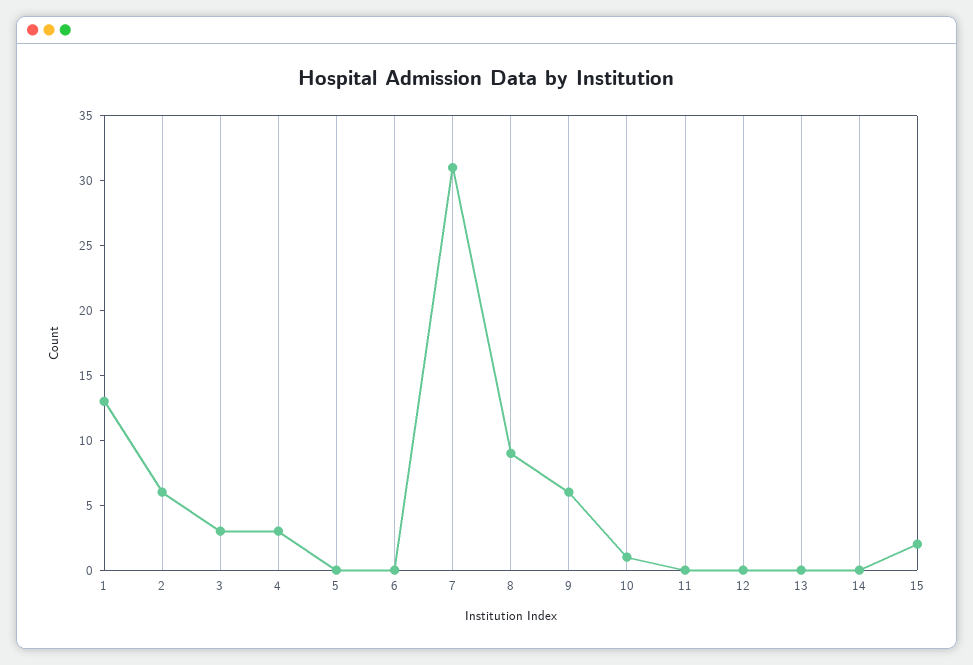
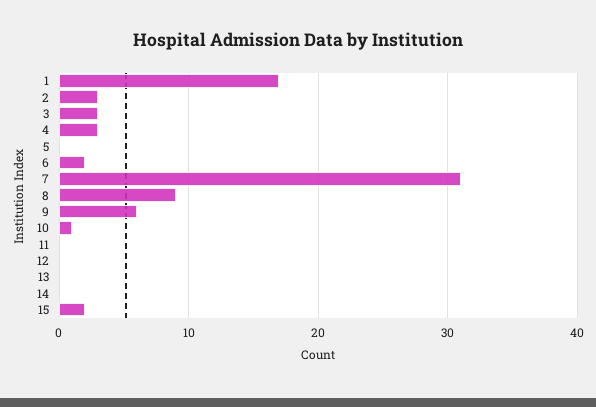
  {
-   "1": 13,
+   "1": 17,
-   "2": 6,
+   "2": 3,
    "3": 3,
    "4": 3,
    "5": 0,
-   "6": 0,
+   "6": 2,
    "7": 31,
    "8": 9,
    "9": 6,
    "10": 1,
    "11": 0,
    "12": 0,
    "13": 0,
    "14": 0,
    "15": 2
  }

